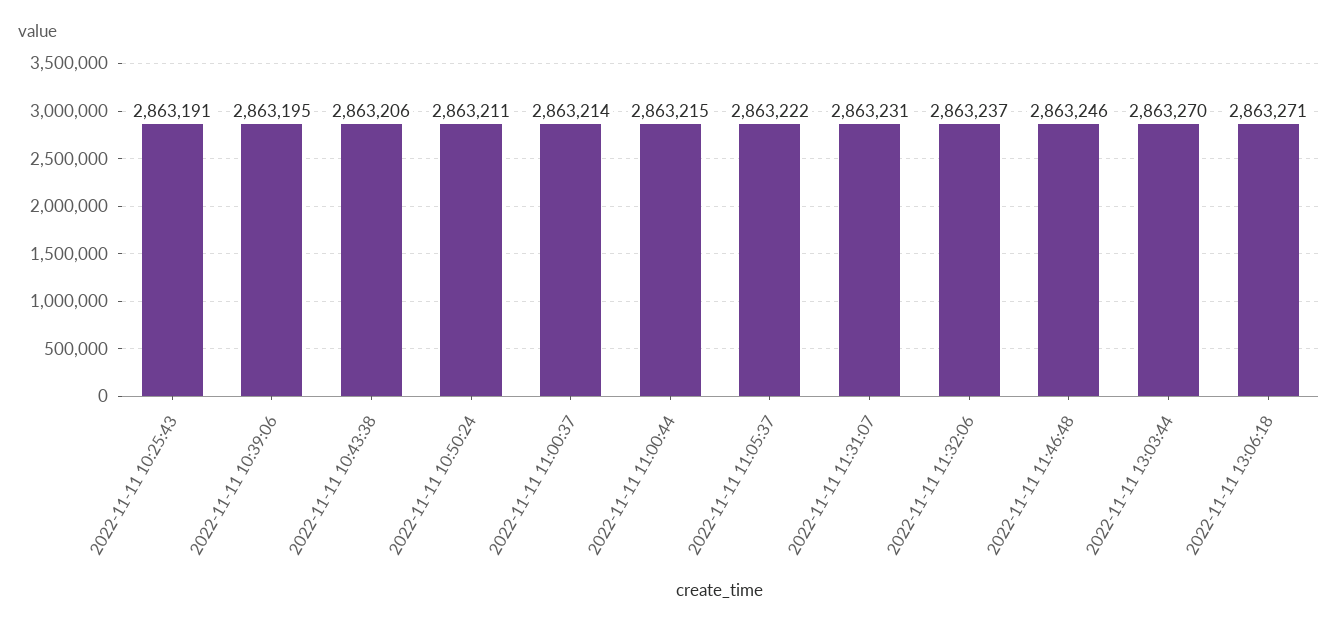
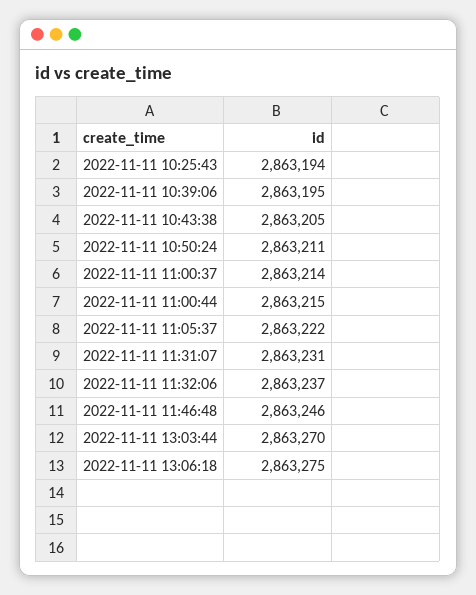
  {
-   "2022-11-11 10:25:43": 2863191,
+   "2022-11-11 10:25:43": 2863194,
    "2022-11-11 10:39:06": 2863195,
-   "2022-11-11 10:43:38": 2863206,
+   "2022-11-11 10:43:38": 2863205,
    "2022-11-11 10:50:24": 2863211,
    "2022-11-11 11:00:37": 2863214,
    "2022-11-11 11:00:44": 2863215,
    "2022-11-11 11:05:37": 2863222,
    "2022-11-11 11:31:07": 2863231,
    "2022-11-11 11:32:06": 2863237,
    "2022-11-11 11:46:48": 2863246,
    "2022-11-11 13:03:44": 2863270,
-   "2022-11-11 13:06:18": 2863271
+   "2022-11-11 13:06:18": 2863275
  }

